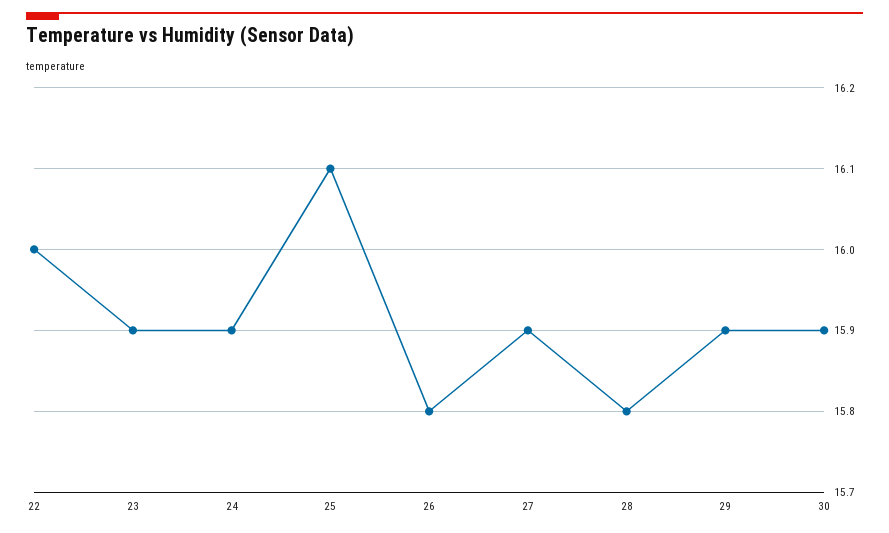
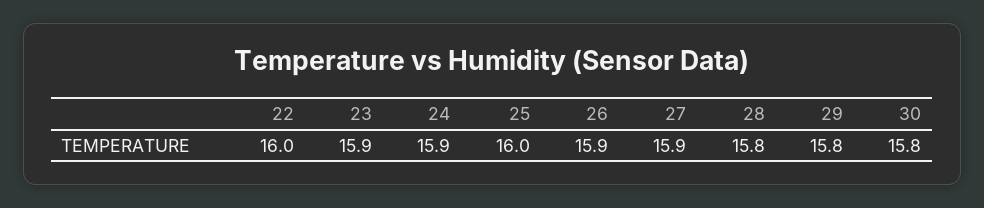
  {
    "22": 16,
    "23": 15.9,
    "24": 15.9,
-   "25": 16.1,
+   "25": 16,
-   "26": 15.8,
+   "26": 15.9,
    "27": 15.9,
    "28": 15.8,
-   "29": 15.9,
+   "29": 15.8,
-   "30": 15.9
+   "30": 15.8
  }

